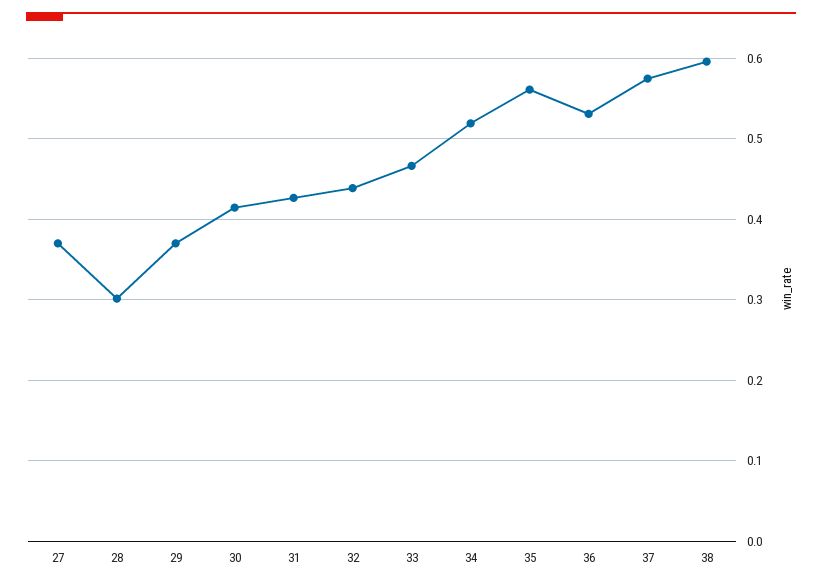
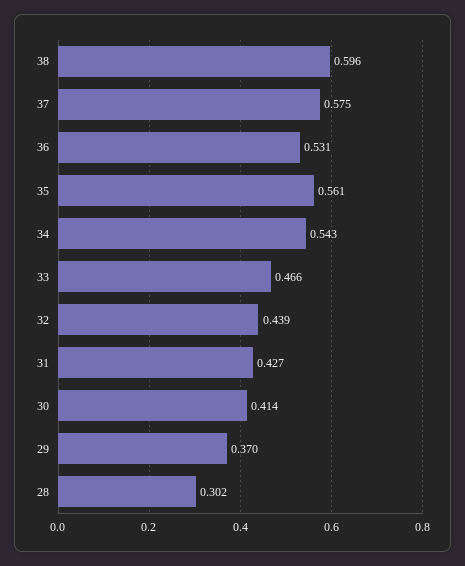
  {
-   "27": 0.37,
    "28": 0.302,
    "29": 0.37,
    "30": 0.414,
    "31": 0.427,
    "32": 0.439,
    "33": 0.466,
-   "34": 0.52,
+   "34": 0.543,
    "35": 0.561,
    "36": 0.531,
    "37": 0.575,
    "38": 0.596
  }

